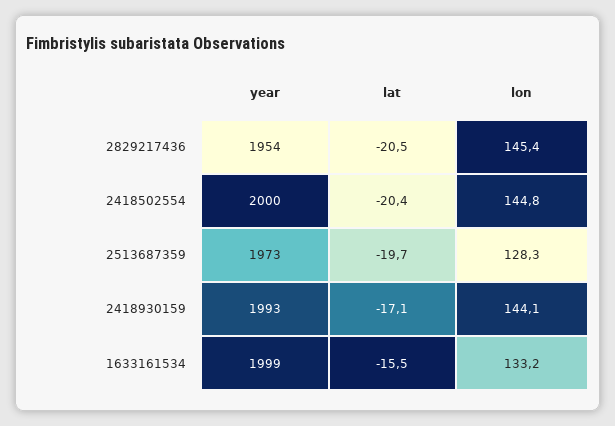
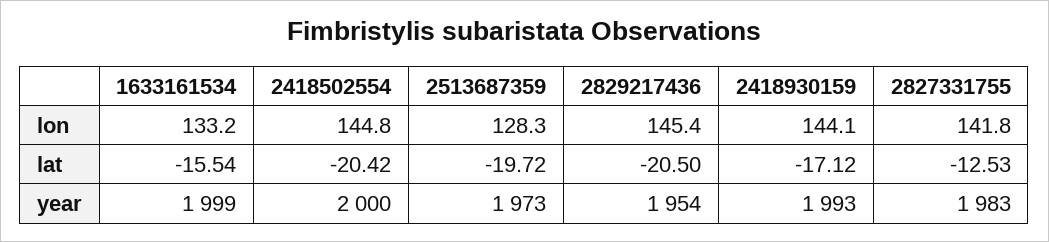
  {
    "year": {
      "2829217436": 1954,
      "2418502554": 2000,
      "2513687359": 1973,
      "2418930159": 1993,
-     "1633161534": 1999
+     "1633161534": 1999,
+     "2827331755": 1983
    },
    "lat": {
      "2829217436": -20.5,
      "2418502554": -20.42,
      "2513687359": -19.72,
      "2418930159": -17.12,
-     "1633161534": -15.54
+     "1633161534": -15.54,
+     "2827331755": -12.53
    },
    "lon": {
      "2829217436": 145.4,
      "2418502554": 144.8,
      "2513687359": 128.3,
      "2418930159": 144.1,
-     "1633161534": 133.2
+     "1633161534": 133.2,
+     "2827331755": 141.8
    }
  }

